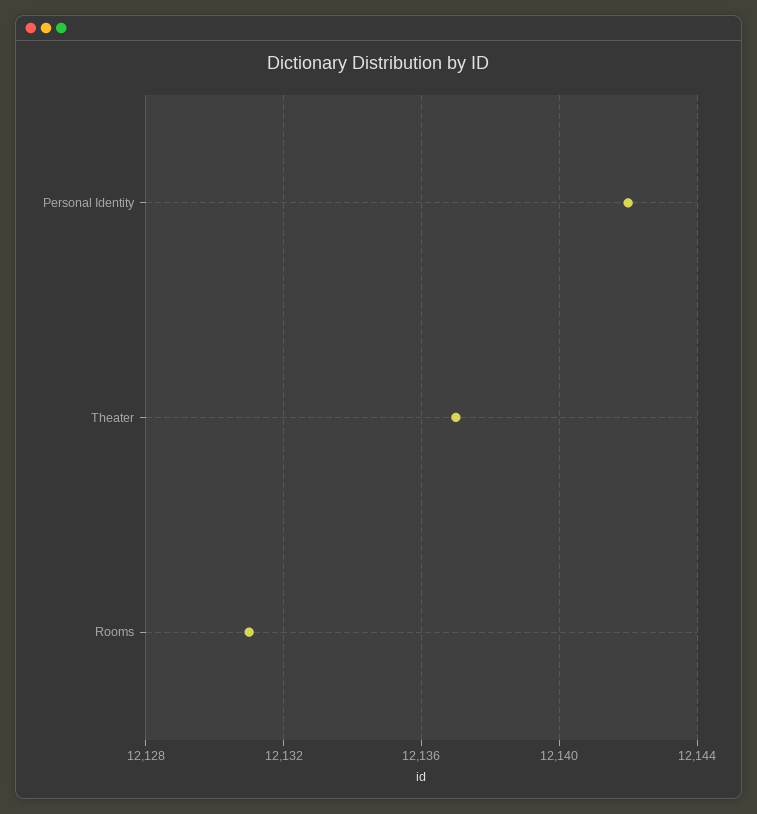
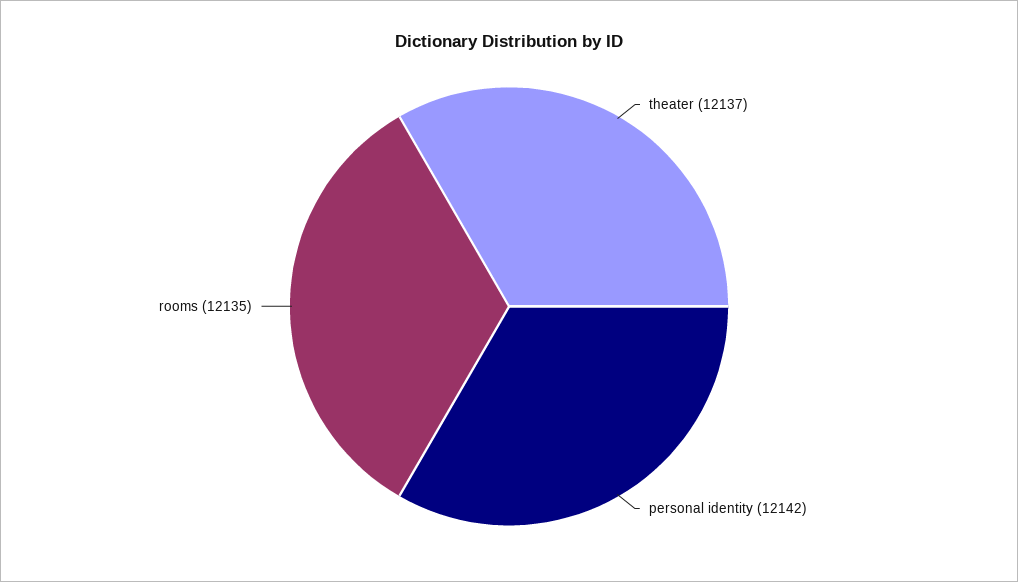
  {
    "Personal Identity": 12142,
    "Theater": 12137,
-   "Rooms": 12131
+   "Rooms": 12135
  }

